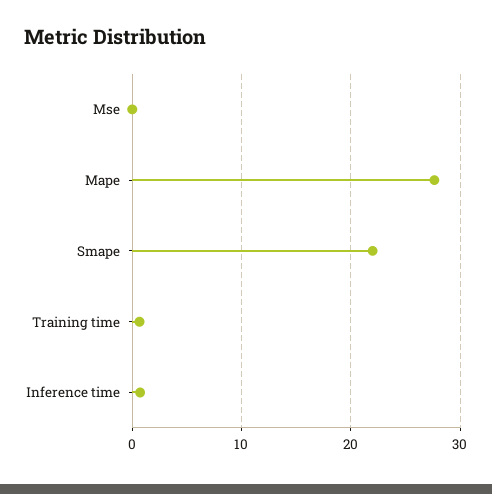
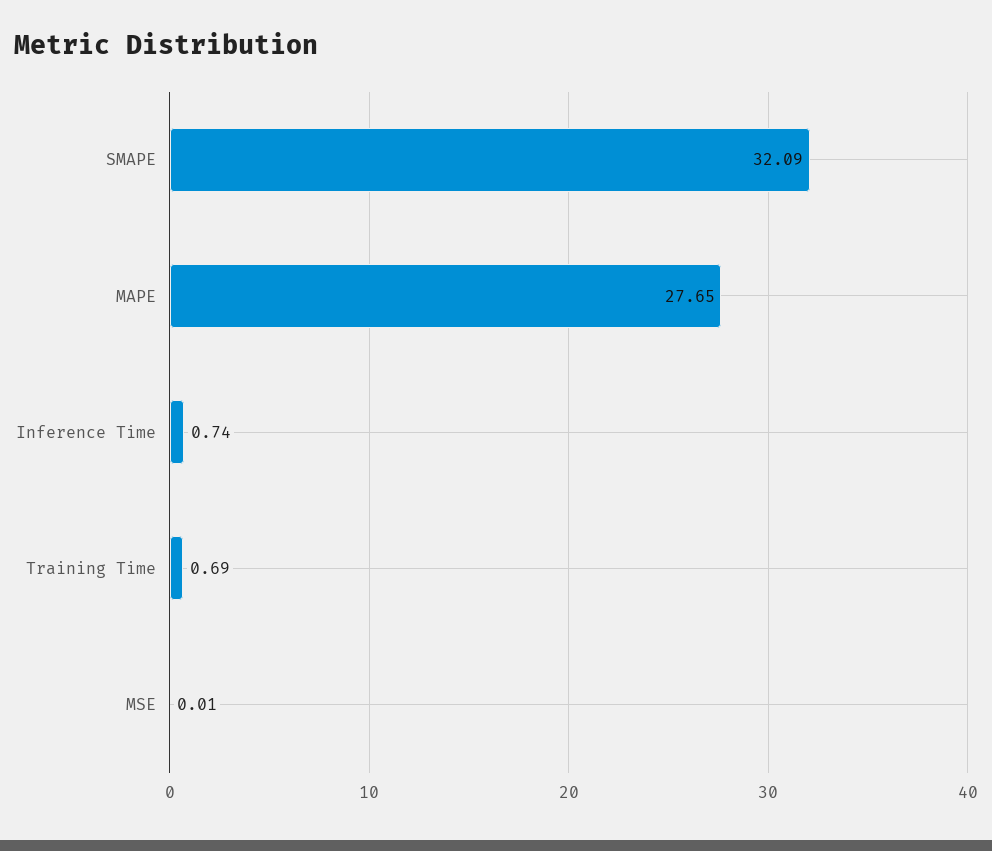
  {
    "Mse": 0.01,
    "Mape": 27.65,
-   "Smape": 22,
+   "Smape": 32.09,
    "Training time": 0.69,
    "Inference time": 0.74
  }

